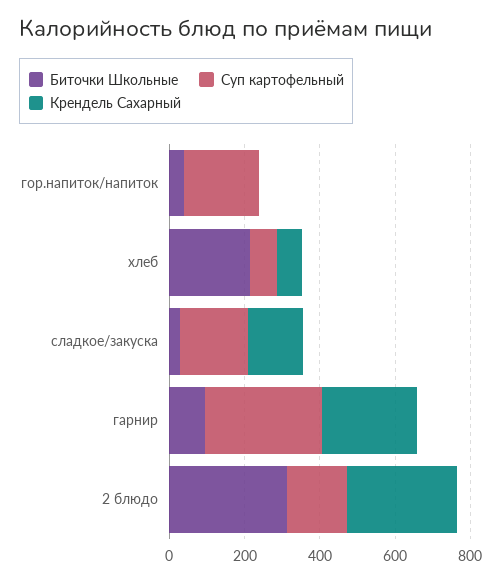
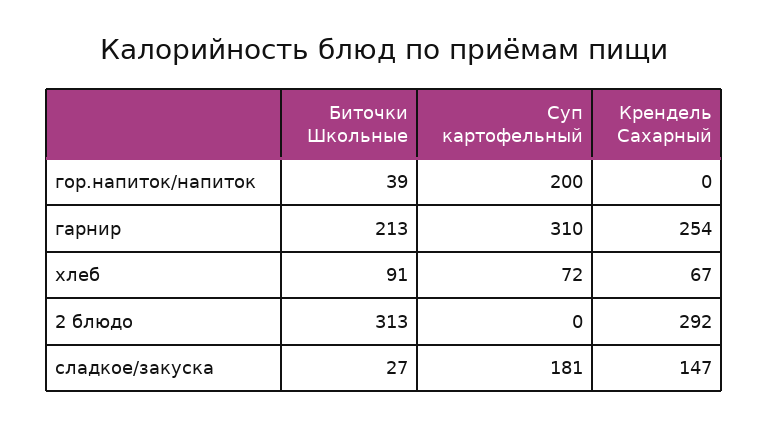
  {
    "Биточки Школьные": {
      "гор.напиток/напиток": 39,
-     "хлеб": 200,
+     "хлеб": 91,
      "сладкое/закуска": 27,
-     "гарнир": 100,
+     "гарнир": 213,
      "2 блюдо": 313
    },
    "Суп картофельный": {
      "гор.напиток/напиток": 200,
      "хлеб": 72,
      "сладкое/закуска": 181,
      "гарнир": 310,
-     "2 блюдо": 150
+     "2 блюдо": 0
    },
    "Крендель Сахарный": {
      "гор.напиток/напиток": 0,
      "хлеб": 67,
      "сладкое/закуска": 147,
      "гарнир": 254,
      "2 блюдо": 292
    }
  }

